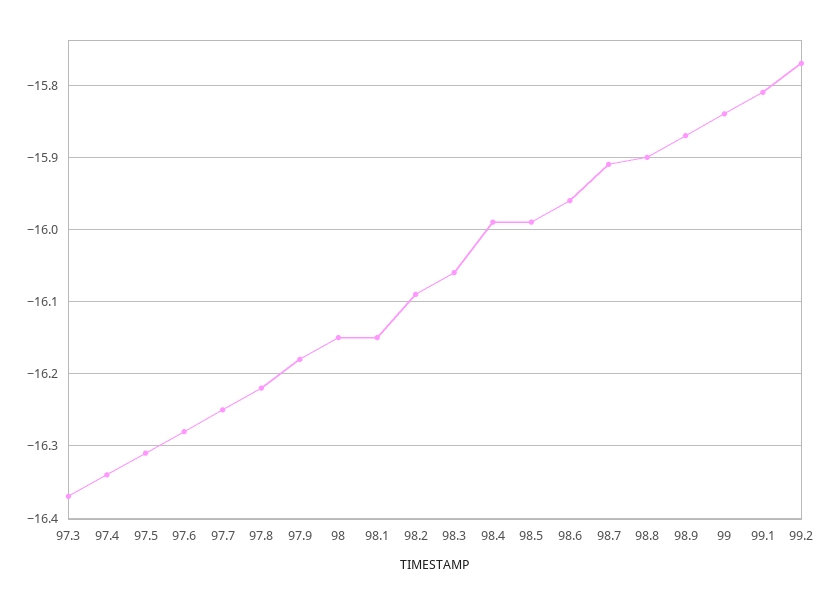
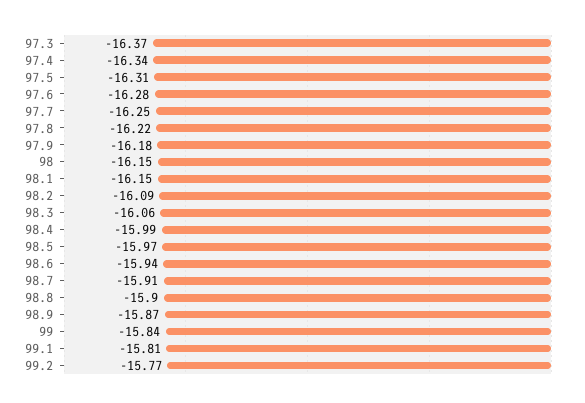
  {
    "97.3": -16.37,
    "97.4": -16.34,
    "97.5": -16.31,
    "97.6": -16.28,
    "97.7": -16.25,
    "97.8": -16.22,
    "97.9": -16.18,
    "98": -16.15,
    "98.1": -16.15,
    "98.2": -16.09,
    "98.3": -16.06,
    "98.4": -15.99,
-   "98.5": -15.99,
+   "98.5": -15.97,
-   "98.6": -15.96,
+   "98.6": -15.94,
    "98.7": -15.91,
    "98.8": -15.9,
    "98.9": -15.87,
    "99": -15.84,
    "99.1": -15.81,
    "99.2": -15.77
  }

